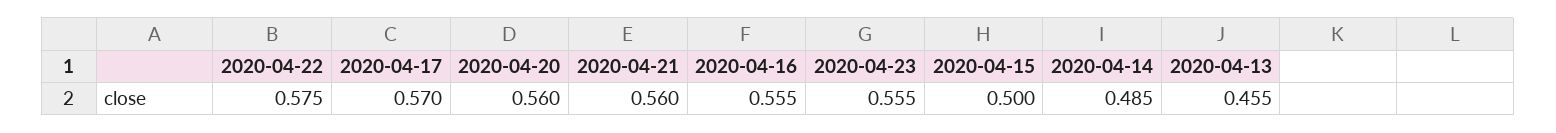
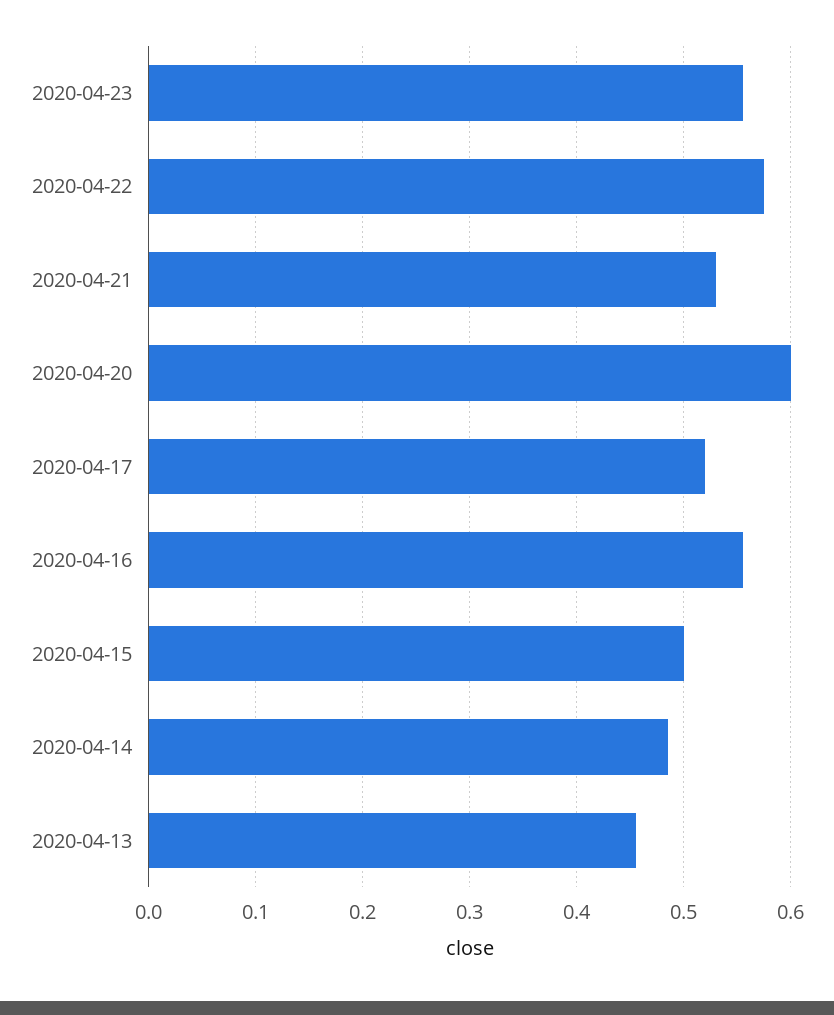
  {
    "2020-04-22": 0.575,
-   "2020-04-17": 0.57,
+   "2020-04-17": 0.52,
-   "2020-04-20": 0.56,
+   "2020-04-20": 0.6,
-   "2020-04-21": 0.56,
+   "2020-04-21": 0.53,
    "2020-04-16": 0.555,
    "2020-04-23": 0.555,
    "2020-04-15": 0.5,
    "2020-04-14": 0.485,
    "2020-04-13": 0.455
  }

